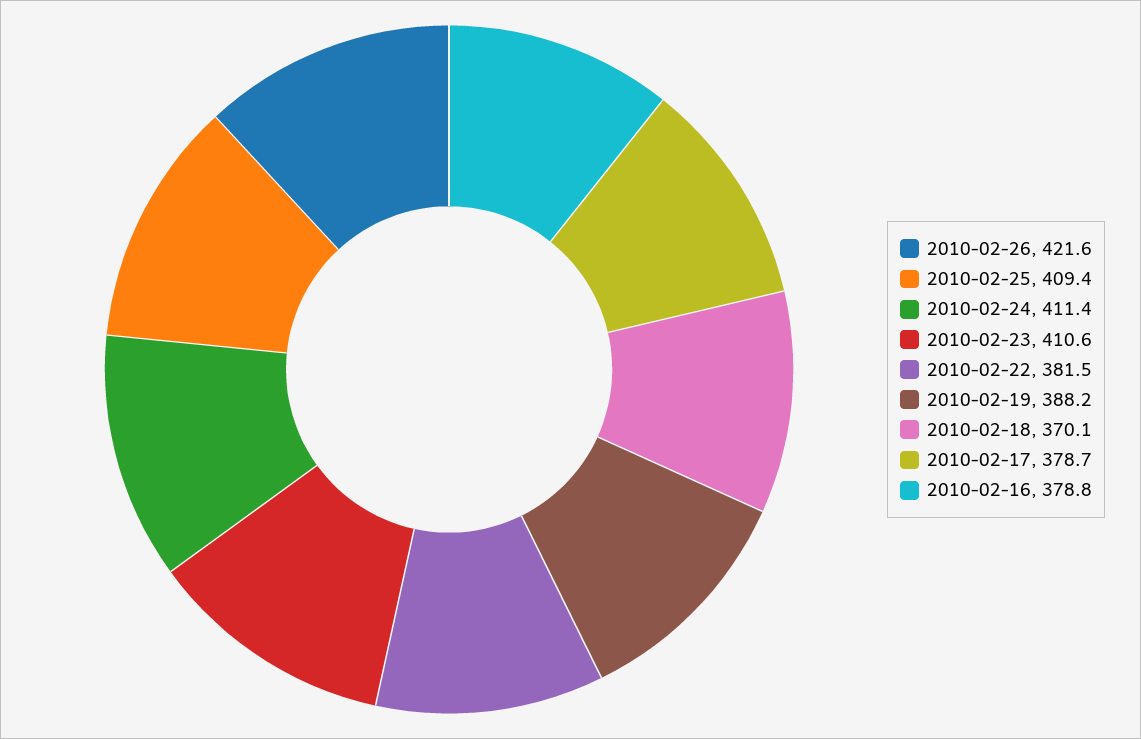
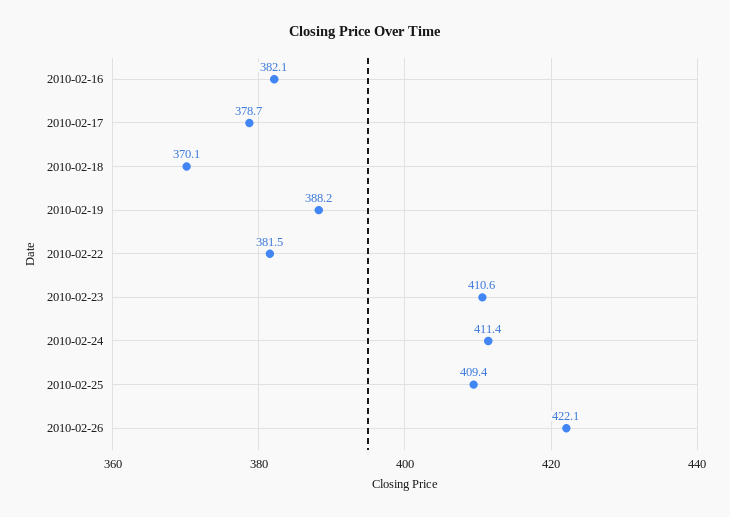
  {
-   "2010-02-26": 421.6,
+   "2010-02-26": 422.1,
    "2010-02-25": 409.4,
    "2010-02-24": 411.4,
    "2010-02-23": 410.6,
    "2010-02-22": 381.5,
    "2010-02-19": 388.2,
    "2010-02-18": 370.1,
    "2010-02-17": 378.7,
-   "2010-02-16": 378.8
+   "2010-02-16": 382.1
  }

